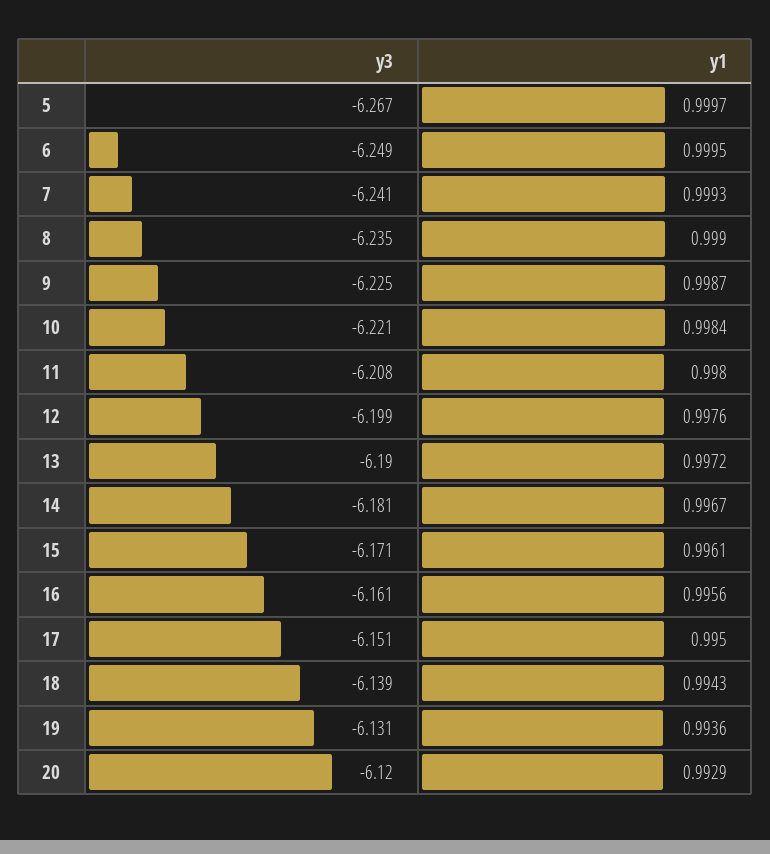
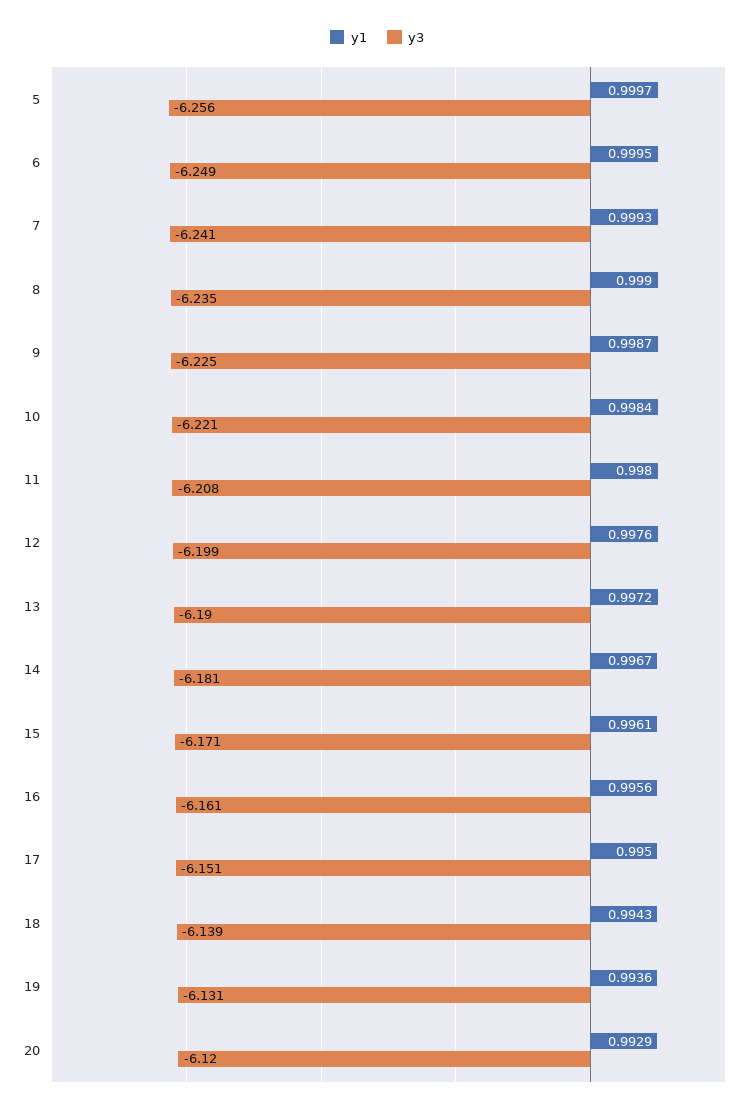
  {
    "y3": {
-     "5": -6.267,
+     "5": -6.256,
      "6": -6.249,
      "7": -6.241,
      "8": -6.235,
      "9": -6.225,
      "10": -6.221,
      "11": -6.208,
      "12": -6.199,
      "13": -6.19,
      "14": -6.181,
      "15": -6.171,
      "16": -6.161,
      "17": -6.151,
      "18": -6.139,
      "19": -6.131,
      "20": -6.12
    },
    "y1": {
      "5": 0.9997,
      "6": 0.9995,
      "7": 0.9993,
      "8": 0.999,
      "9": 0.9987,
      "10": 0.9984,
      "11": 0.998,
      "12": 0.9976,
      "13": 0.9972,
      "14": 0.9967,
      "15": 0.9961,
      "16": 0.9956,
      "17": 0.995,
      "18": 0.9943,
      "19": 0.9936,
      "20": 0.9929
    }
  }

